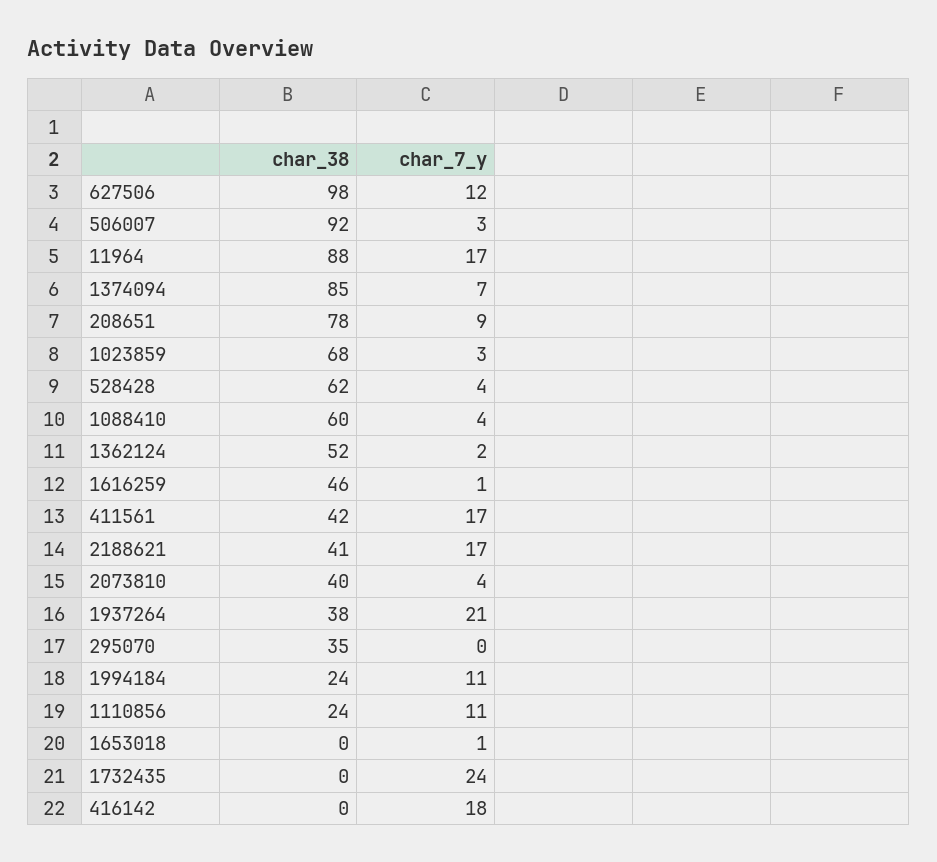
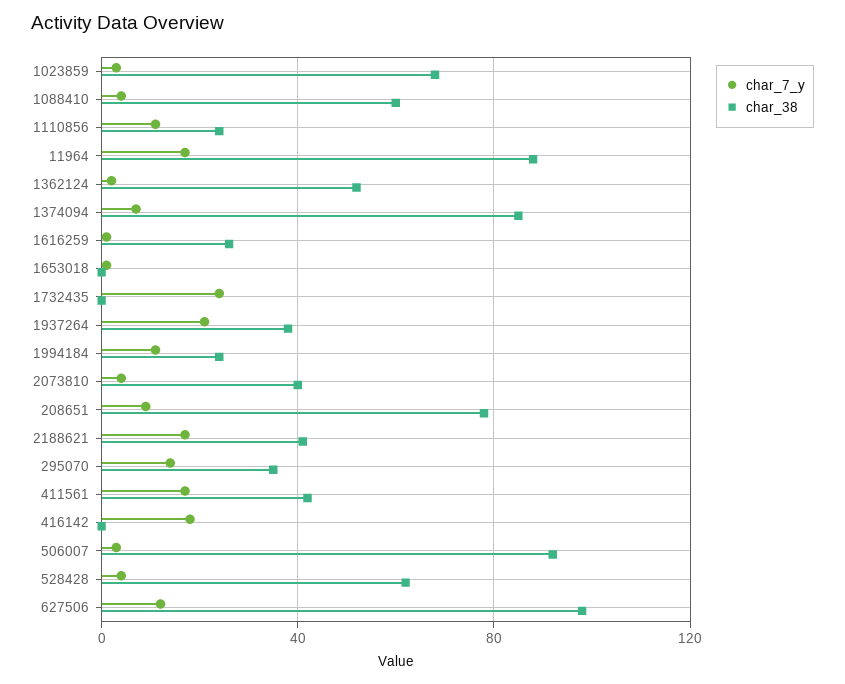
  {
    "char_38": {
      "627506": 98,
      "506007": 92,
      "11964": 88,
      "1374094": 85,
      "208651": 78,
      "1023859": 68,
      "528428": 62,
      "1088410": 60,
      "1362124": 52,
-     "1616259": 46,
+     "1616259": 25,
      "411561": 42,
      "2188621": 41,
      "2073810": 40,
      "1937264": 38,
      "295070": 35,
      "1994184": 24,
      "1110856": 24,
      "1653018": 0,
      "1732435": 0,
      "416142": 0
    },
    "char_7_y": {
      "627506": 12,
      "506007": 3,
      "11964": 17,
      "1374094": 7,
      "208651": 9,
      "1023859": 3,
      "528428": 4,
      "1088410": 4,
      "1362124": 2,
      "1616259": 1,
      "411561": 17,
      "2188621": 17,
      "2073810": 4,
      "1937264": 21,
-     "295070": 0,
+     "295070": 15,
      "1994184": 11,
      "1110856": 11,
      "1653018": 1,
      "1732435": 24,
      "416142": 18
    }
  }

